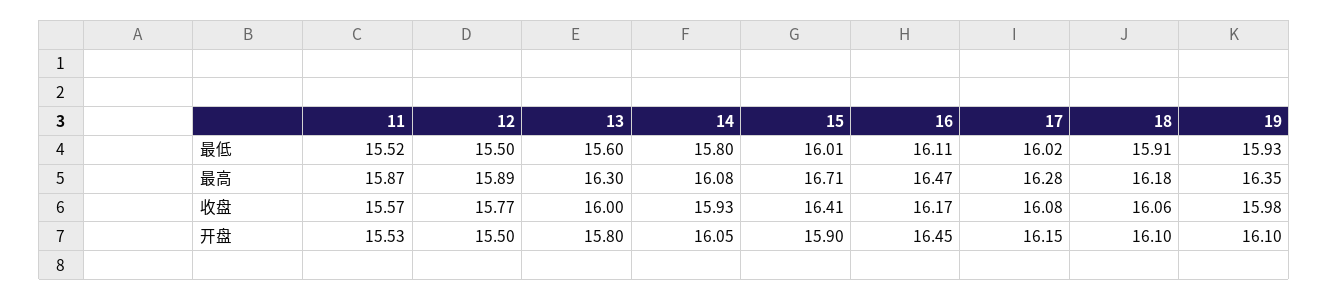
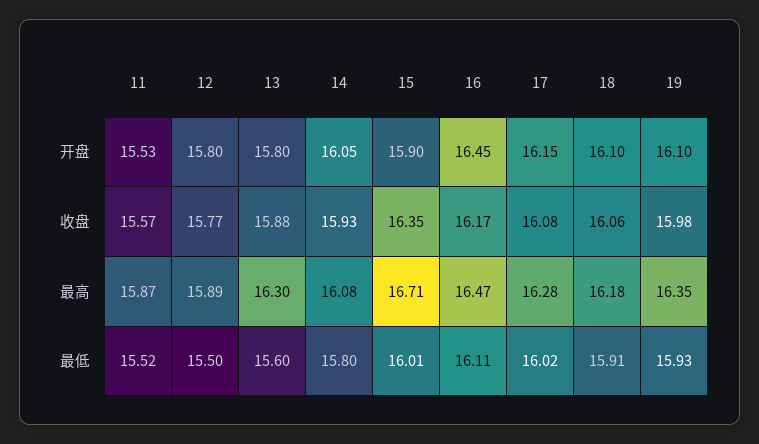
  {
    "11": {
      "最低": 15.52,
      "最高": 15.87,
      "收盘": 15.57,
      "开盘": 15.53
    },
    "12": {
      "最低": 15.5,
      "最高": 15.89,
      "收盘": 15.77,
-     "开盘": 15.5
+     "开盘": 15.8
    },
    "13": {
      "最低": 15.6,
      "最高": 16.3,
-     "收盘": 16,
+     "收盘": 15.88,
      "开盘": 15.8
    },
    "14": {
      "最低": 15.8,
      "最高": 16.08,
      "收盘": 15.93,
      "开盘": 16.05
    },
    "15": {
      "最低": 16.01,
      "最高": 16.71,
-     "收盘": 16.41,
+     "收盘": 16.35,
      "开盘": 15.9
    },
    "16": {
      "最低": 16.11,
      "最高": 16.47,
      "收盘": 16.17,
      "开盘": 16.45
    },
    "17": {
      "最低": 16.02,
      "最高": 16.28,
      "收盘": 16.08,
      "开盘": 16.15
    },
    "18": {
      "最低": 15.91,
      "最高": 16.18,
      "收盘": 16.06,
      "开盘": 16.1
    },
    "19": {
      "最低": 15.93,
      "最高": 16.35,
      "收盘": 15.98,
      "开盘": 16.1
    }
  }

